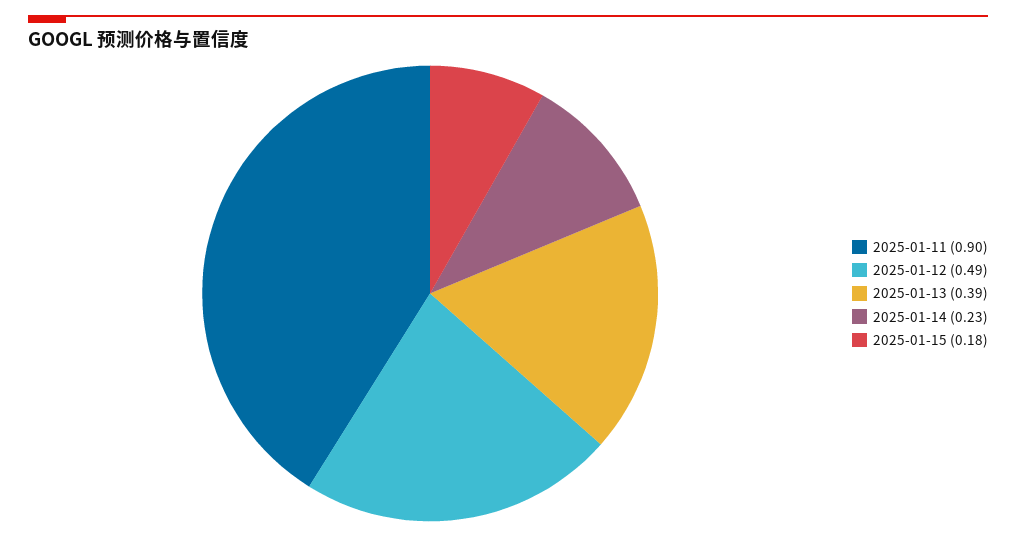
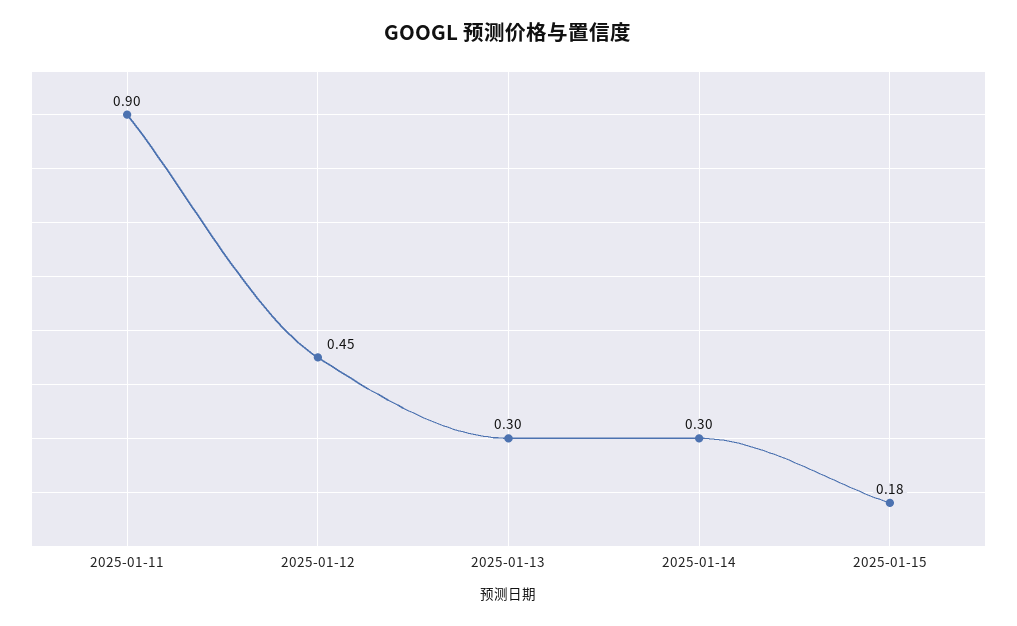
  {
    "2025-01-11": 0.9,
-   "2025-01-12": 0.49,
+   "2025-01-12": 0.45,
-   "2025-01-13": 0.39,
+   "2025-01-13": 0.3,
-   "2025-01-14": 0.23,
+   "2025-01-14": 0.3,
    "2025-01-15": 0.18
  }

